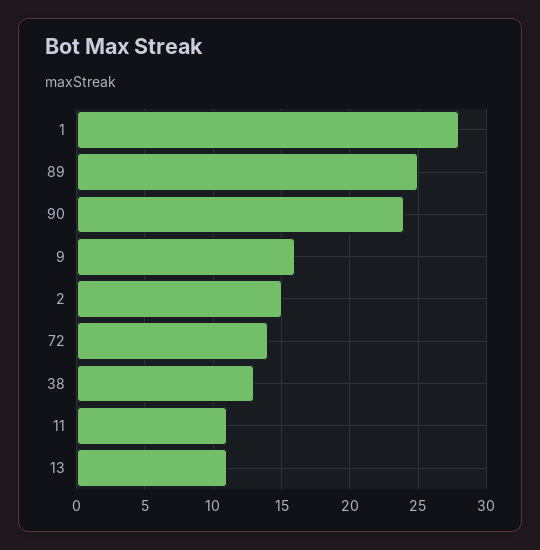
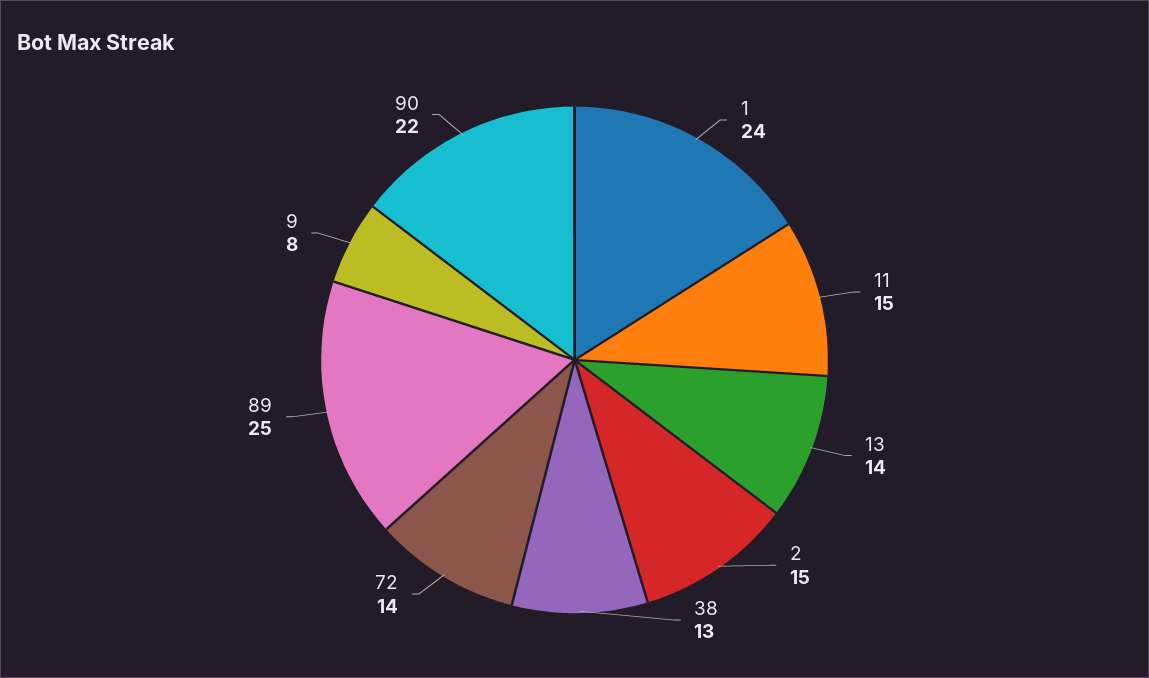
  {
-   "1": 28,
+   "1": 24,
    "89": 25,
-   "90": 24,
+   "90": 22,
-   "9": 16,
+   "9": 8,
    "2": 15,
    "72": 14,
    "38": 13,
-   "11": 11,
+   "11": 15,
-   "13": 11
+   "13": 14
  }

